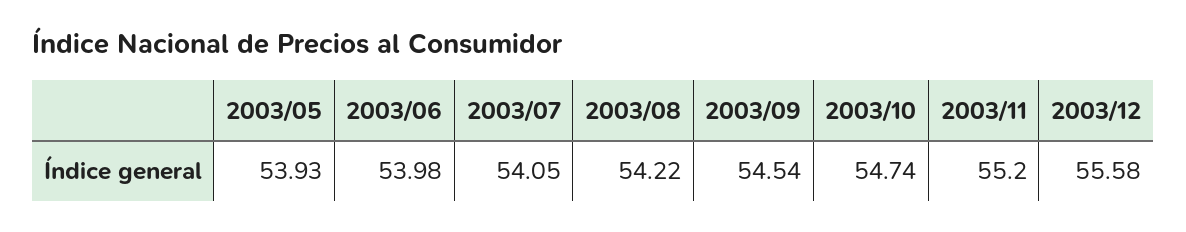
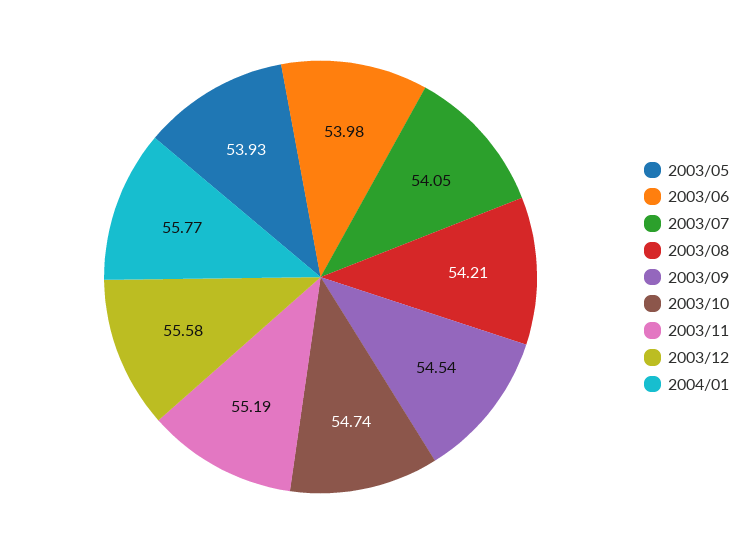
  {
    "2003/05": 53.93,
    "2003/06": 53.98,
    "2003/07": 54.05,
-   "2003/08": 54.22,
+   "2003/08": 54.21,
    "2003/09": 54.54,
    "2003/10": 54.74,
-   "2003/11": 55.2,
+   "2003/11": 55.19,
-   "2003/12": 55.58
+   "2003/12": 55.58,
+   "2004/01": 55.77
  }

